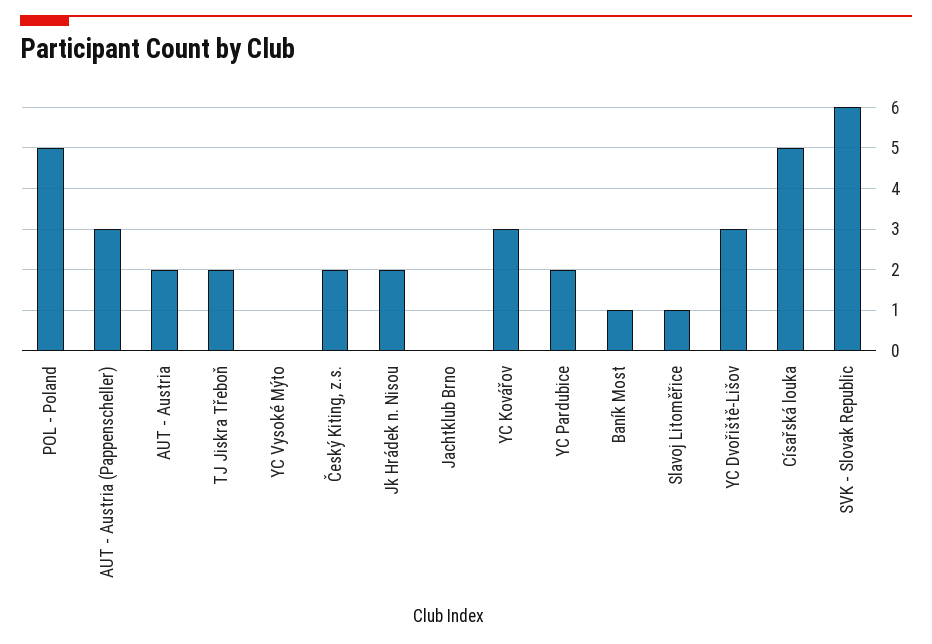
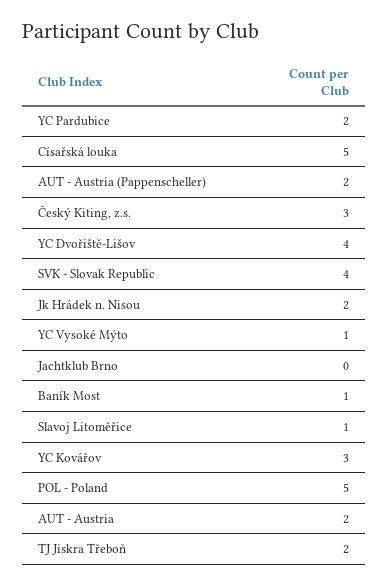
  {
    "POL - Poland": 5,
-   "AUT - Austria (Pappenscheller)": 3,
+   "AUT - Austria (Pappenscheller)": 2,
    "AUT - Austria": 2,
    "TJ Jiskra Třeboň": 2,
-   "YC Vysoké Mýto": 0,
+   "YC Vysoké Mýto": 1,
-   "Český Kiting, z.s.": 2,
+   "Český Kiting, z.s.": 3,
    "Jk Hrádek n. Nisou": 2,
    "Jachtklub Brno": 0,
    "YC Kovářov": 3,
    "YC Pardubice": 2,
    "Baník Most": 1,
    "Slavoj Litoměřice": 1,
-   "YC Dvořiště-Lišov": 3,
+   "YC Dvořiště-Lišov": 4,
    "Císařská louka": 5,
-   "SVK - Slovak Republic": 6
+   "SVK - Slovak Republic": 4
  }

